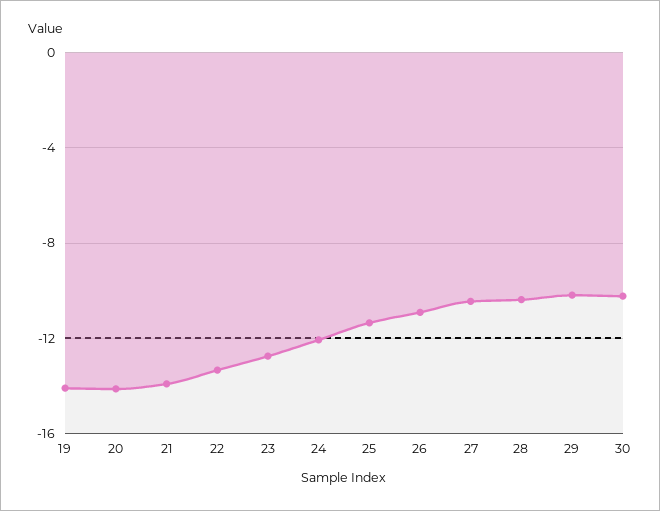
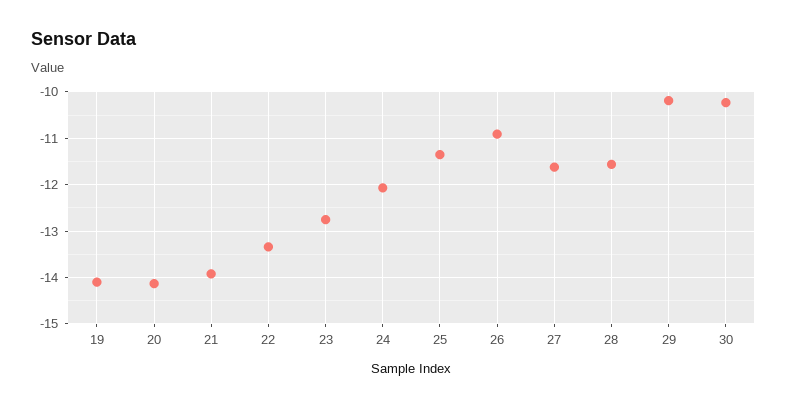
  {
    "19": -14.2,
    "20": -14.2,
    "21": -14,
    "22": -13.4,
    "23": -12.8,
    "24": -12,
    "25": -11.4,
    "26": -11,
-   "27": -10.5,
+   "27": -11.6,
-   "28": -10.5,
+   "28": -11.6,
    "29": -10.2,
    "30": -10.2
  }

